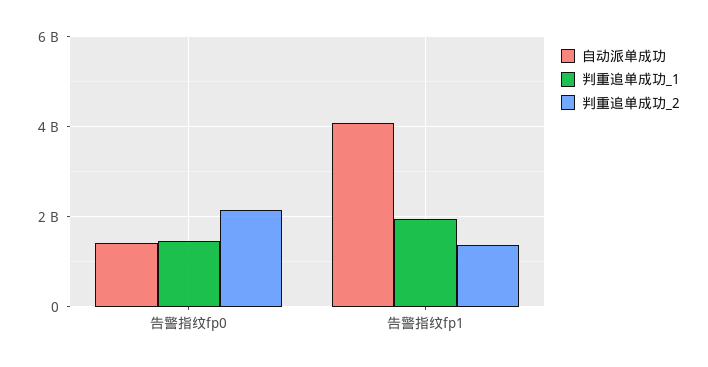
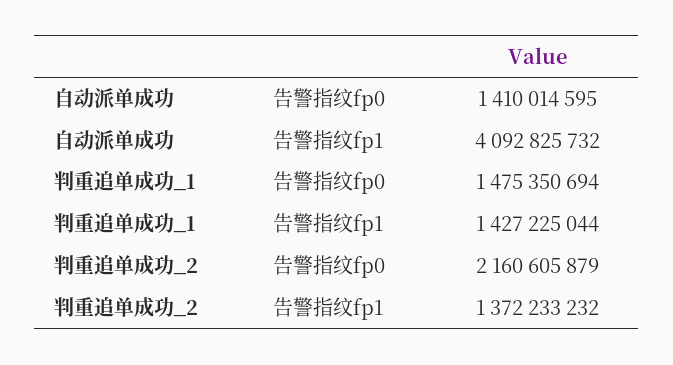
  {
    "自动派单成功": {
      "告警指纹fp0": 1410014595,
      "告警指纹fp1": 4092825732
    },
    "判重追单成功_1": {
      "告警指纹fp0": 1475350694,
-     "告警指纹fp1": 2000000000
+     "告警指纹fp1": 1427225044
    },
    "判重追单成功_2": {
      "告警指纹fp0": 2160605879,
      "告警指纹fp1": 1372233232
    }
  }

